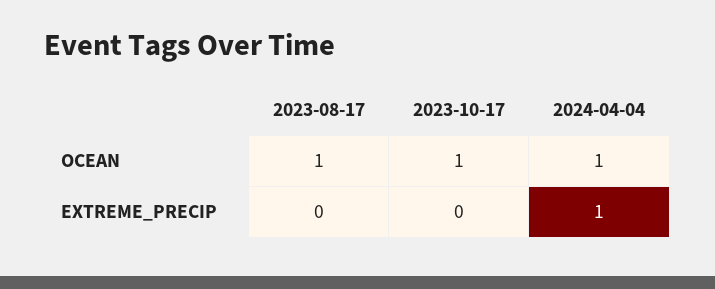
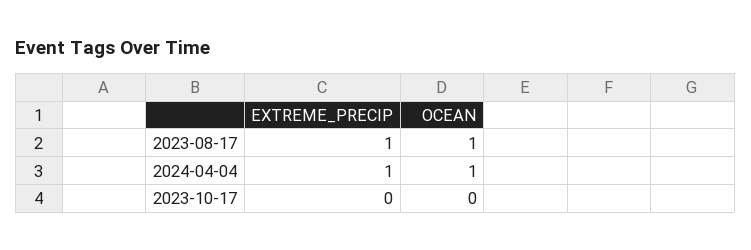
  {
    "2023-08-17": {
      "OCEAN": 1,
-     "EXTREME_PRECIP": 0
+     "EXTREME_PRECIP": 1
    },
    "2023-10-17": {
-     "OCEAN": 1,
+     "OCEAN": 0,
      "EXTREME_PRECIP": 0
    },
    "2024-04-04": {
      "OCEAN": 1,
      "EXTREME_PRECIP": 1
    }
  }

